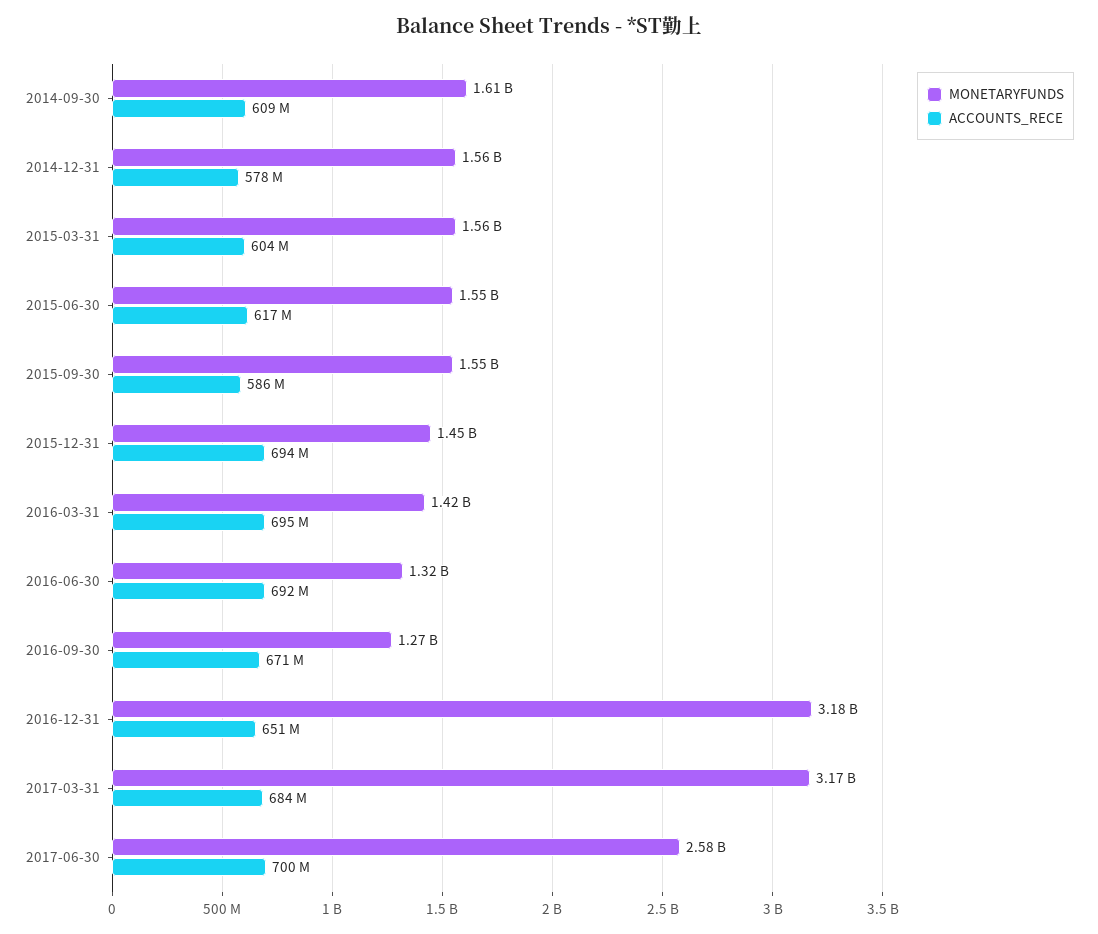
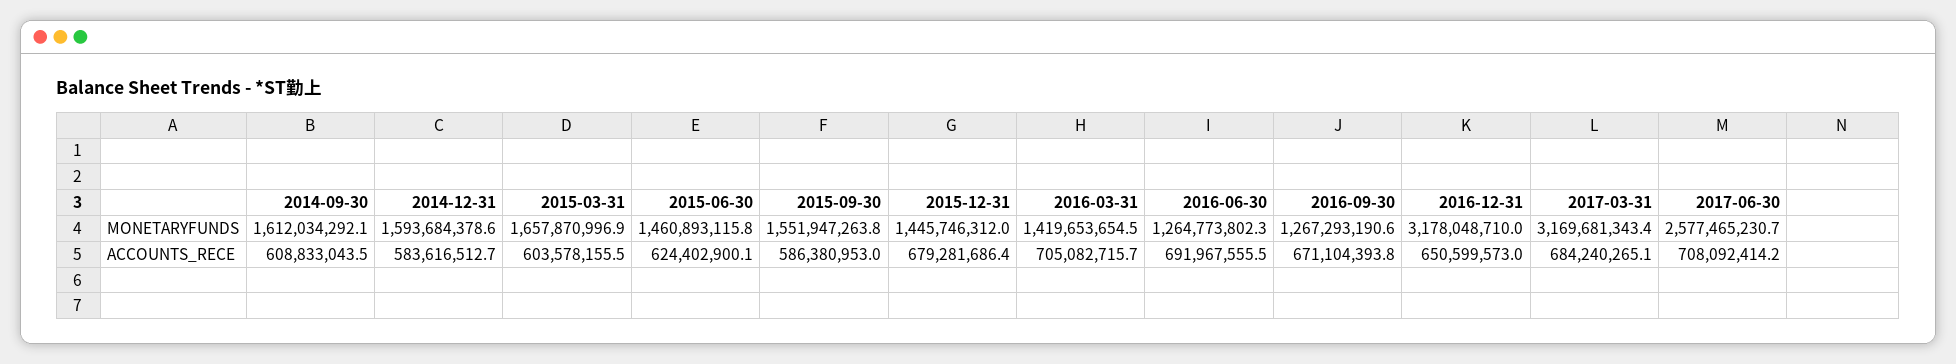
  {
    "MONETARYFUNDS": {
      "2014-09-30": 1612034292.1,
-     "2014-12-31": 1560000000,
+     "2014-12-31": 1593684378.6,
-     "2015-03-31": 1560000000,
+     "2015-03-31": 1657870996.9,
-     "2015-06-30": 1550000000,
+     "2015-06-30": 1460893115.8,
      "2015-09-30": 1551947263.8,
      "2015-12-31": 1445746312,
      "2016-03-31": 1419653654.5,
-     "2016-06-30": 1320000000,
+     "2016-06-30": 1264773802.3,
      "2016-09-30": 1267293190.6,
      "2016-12-31": 3178048710,
      "2017-03-31": 3169681343.4,
      "2017-06-30": 2577465230.7
    },
    "ACCOUNTS_RECE": {
      "2014-09-30": 608833043.5,
-     "2014-12-31": 578000000,
+     "2014-12-31": 583616512.7,
      "2015-03-31": 603578155.5,
-     "2015-06-30": 617000000,
+     "2015-06-30": 624402900.1,
      "2015-09-30": 586380953,
-     "2015-12-31": 694000000,
+     "2015-12-31": 679281686.4,
-     "2016-03-31": 695000000,
+     "2016-03-31": 705082715.7,
      "2016-06-30": 691967555.5,
      "2016-09-30": 671104393.8,
      "2016-12-31": 650599573,
      "2017-03-31": 684240265.1,
-     "2017-06-30": 700000000
+     "2017-06-30": 708092414.2
    }
  }

